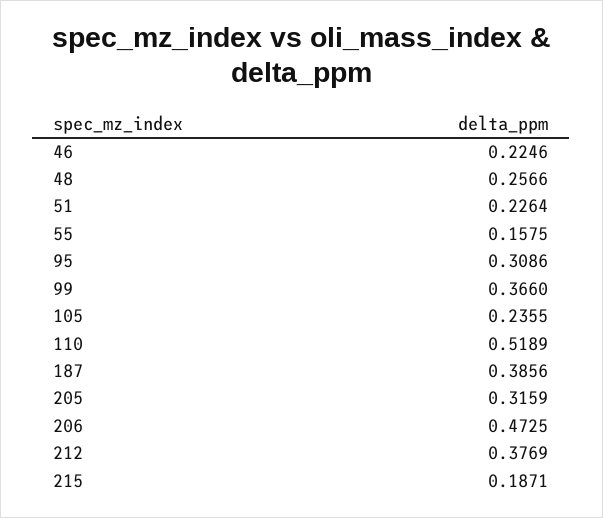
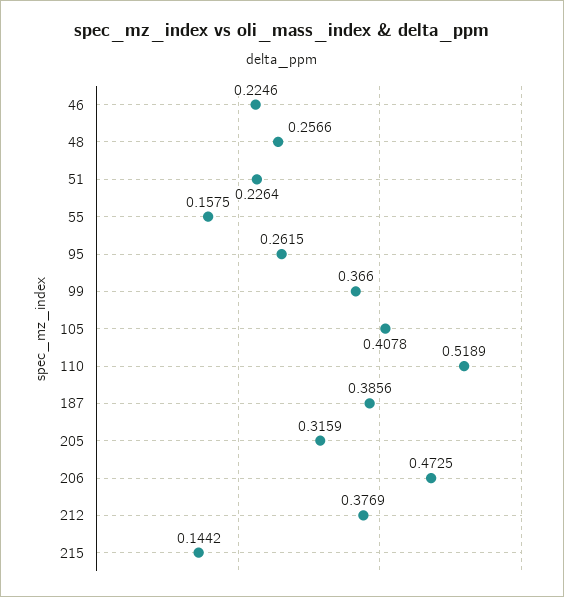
  {
    "46": 0.2246,
    "48": 0.2566,
    "51": 0.2264,
    "55": 0.1575,
-   "95": 0.3086,
+   "95": 0.2615,
    "99": 0.366,
-   "105": 0.2355,
+   "105": 0.4078,
    "110": 0.5189,
    "187": 0.3856,
    "205": 0.3159,
    "206": 0.4725,
    "212": 0.3769,
-   "215": 0.1871
+   "215": 0.1442
  }

